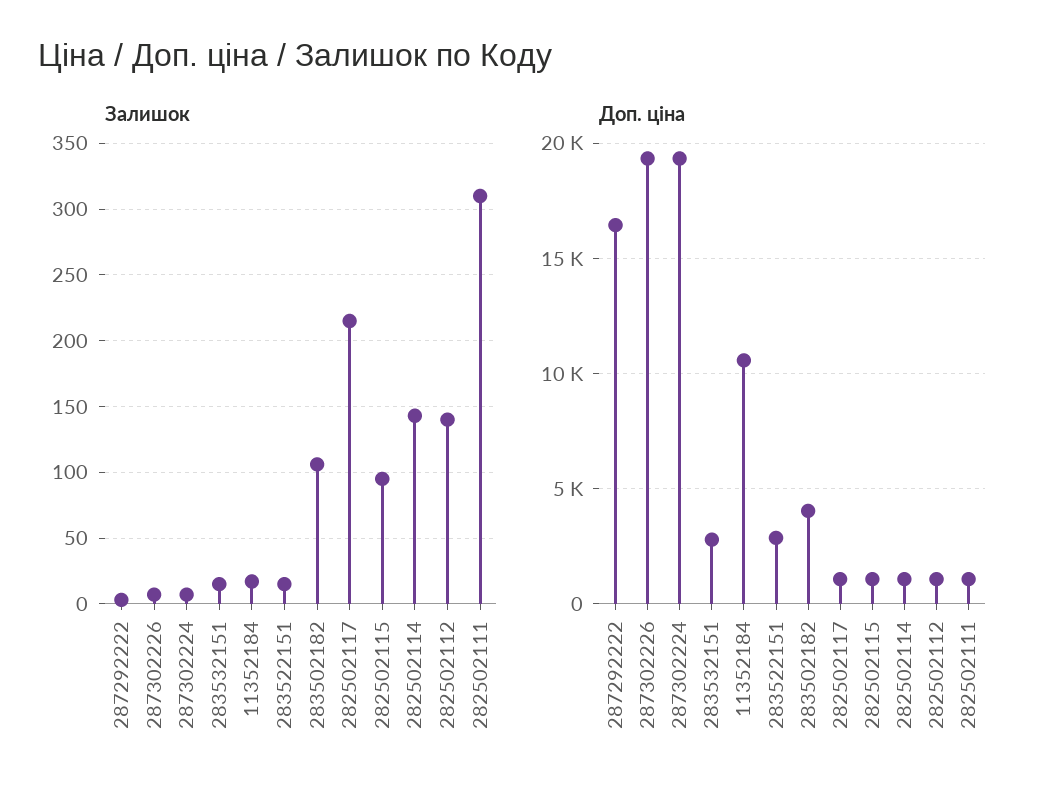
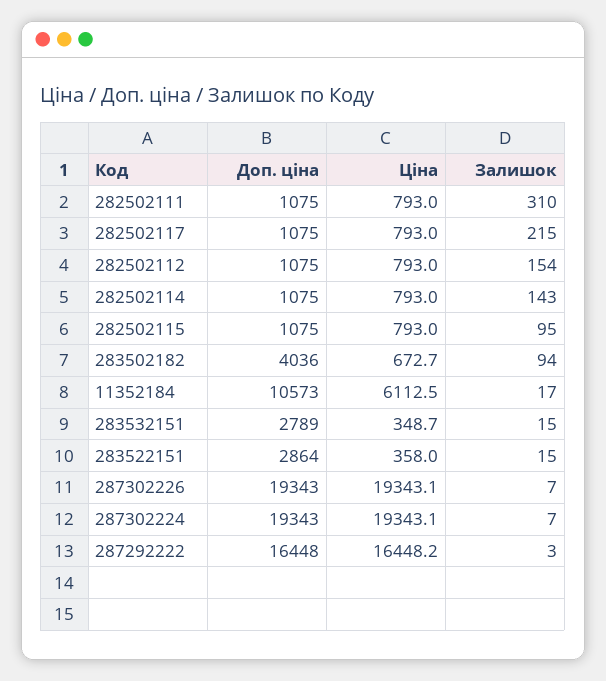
  {
    "Залишок": {
      "287292222": 3,
      "287302226": 7,
      "287302224": 7,
      "283532151": 15,
      "11352184": 17,
      "283522151": 15,
-     "283502182": 105,
+     "283502182": 94,
      "282502117": 215,
      "282502115": 95,
      "282502114": 143,
-     "282502112": 140,
+     "282502112": 154,
      "282502111": 310
    },
    "Доп. ціна": {
      "287292222": 16448,
      "287302226": 19343,
      "287302224": 19343,
      "283532151": 2789,
      "11352184": 10573,
      "283522151": 2864,
      "283502182": 4036,
      "282502117": 1075,
      "282502115": 1075,
      "282502114": 1075,
      "282502112": 1075,
      "282502111": 1075
-   }
+   },
+   "Ціна": {
+     "282502111": 793,
+     "282502117": 793,
+     "282502112": 793,
+     "282502114": 793,
+     "282502115": 793,
+     "283502182": 672.7,
+     "11352184": 6112.5,
+     "283532151": 348.7,
+     "283522151": 358,
+     "287302226": 19343.1,
+     "287302224": 19343.1,
+     "287292222": 16448.2
+   }
  }

